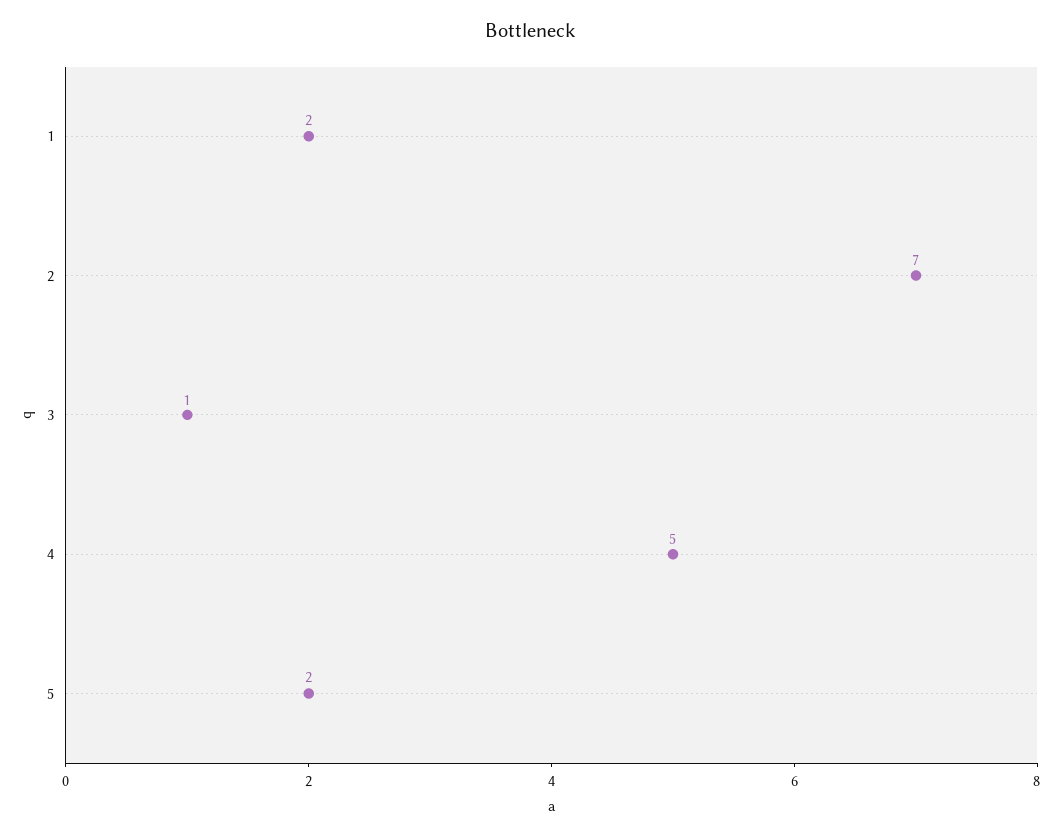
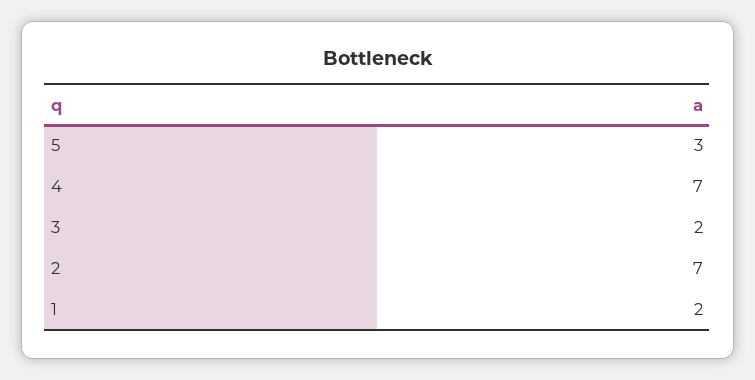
  {
    "1": 2,
    "2": 7,
-   "3": 1,
+   "3": 2,
-   "4": 5,
+   "4": 7,
-   "5": 2
+   "5": 3
  }

